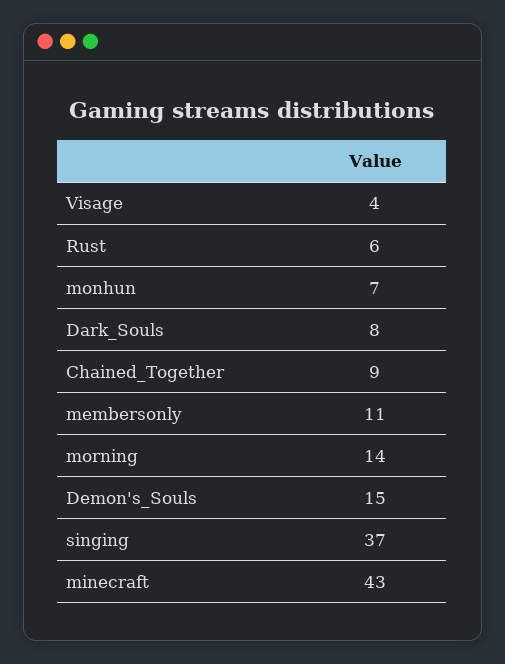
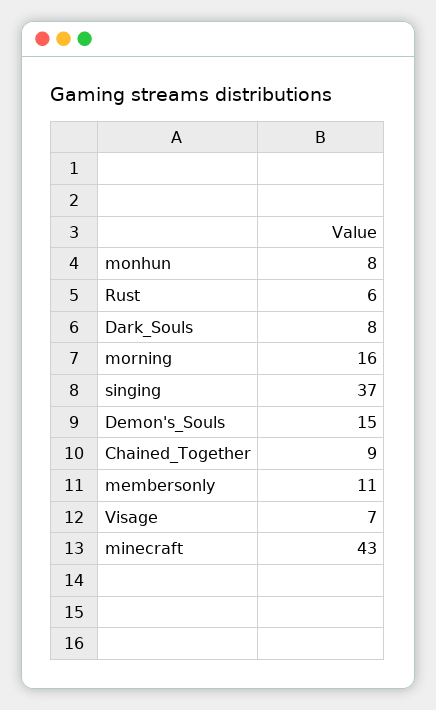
  {
-   "Visage": 4,
+   "Visage": 7,
    "Rust": 6,
-   "monhun": 7,
+   "monhun": 8,
    "Dark_Souls": 8,
    "Chained_Together": 9,
    "membersonly": 11,
-   "morning": 14,
+   "morning": 16,
    "Demon's_Souls": 15,
    "singing": 37,
    "minecraft": 43
  }

